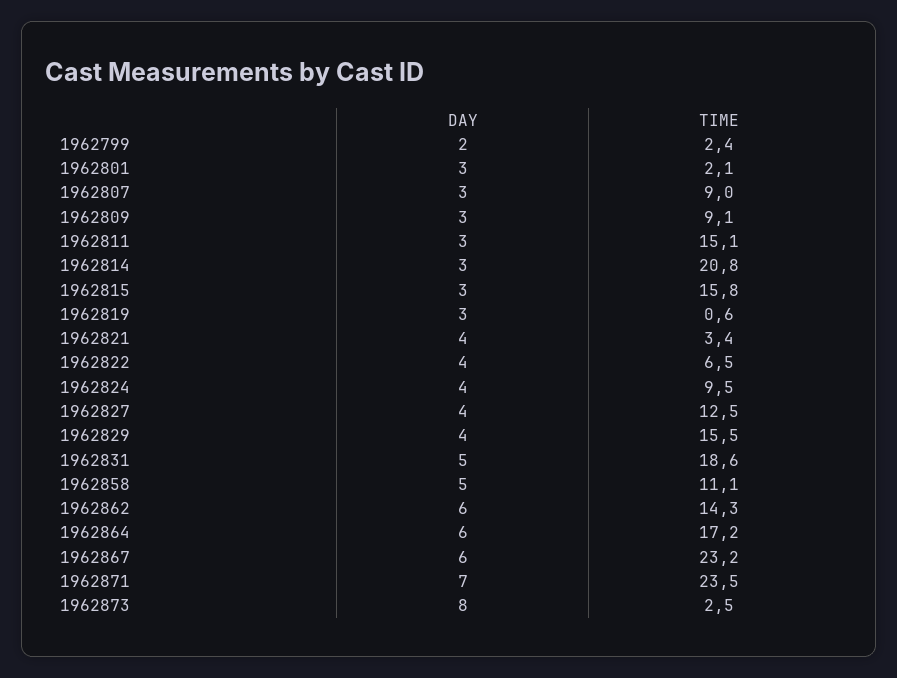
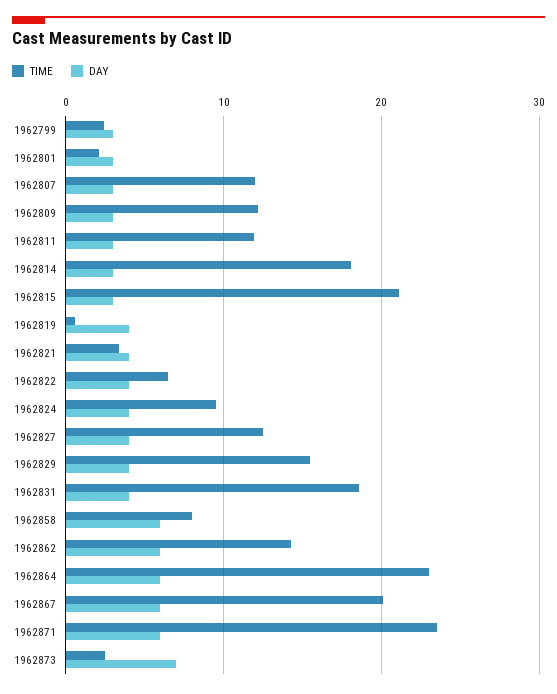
  {
    "DAY": {
-     "1962799": 2,
+     "1962799": 3,
      "1962801": 3,
      "1962807": 3,
      "1962809": 3,
      "1962811": 3,
      "1962814": 3,
      "1962815": 3,
-     "1962819": 3,
+     "1962819": 4,
      "1962821": 4,
      "1962822": 4,
      "1962824": 4,
      "1962827": 4,
      "1962829": 4,
-     "1962831": 5,
+     "1962831": 4,
-     "1962858": 5,
+     "1962858": 6,
      "1962862": 6,
      "1962864": 6,
      "1962867": 6,
-     "1962871": 7,
+     "1962871": 6,
-     "1962873": 8
+     "1962873": 7
    },
    "TIME": {
      "1962799": 2.4,
      "1962801": 2.1,
-     "1962807": 9,
+     "1962807": 12,
-     "1962809": 9.1,
+     "1962809": 12,
-     "1962811": 15.1,
+     "1962811": 12,
-     "1962814": 20.8,
+     "1962814": 18,
-     "1962815": 15.8,
+     "1962815": 21,
      "1962819": 0.6,
      "1962821": 3.4,
      "1962822": 6.5,
      "1962824": 9.5,
      "1962827": 12.5,
      "1962829": 15.5,
      "1962831": 18.6,
-     "1962858": 11.1,
+     "1962858": 8,
      "1962862": 14.3,
-     "1962864": 17.2,
+     "1962864": 23,
-     "1962867": 23.2,
+     "1962867": 20,
      "1962871": 23.5,
      "1962873": 2.5
    }
  }

